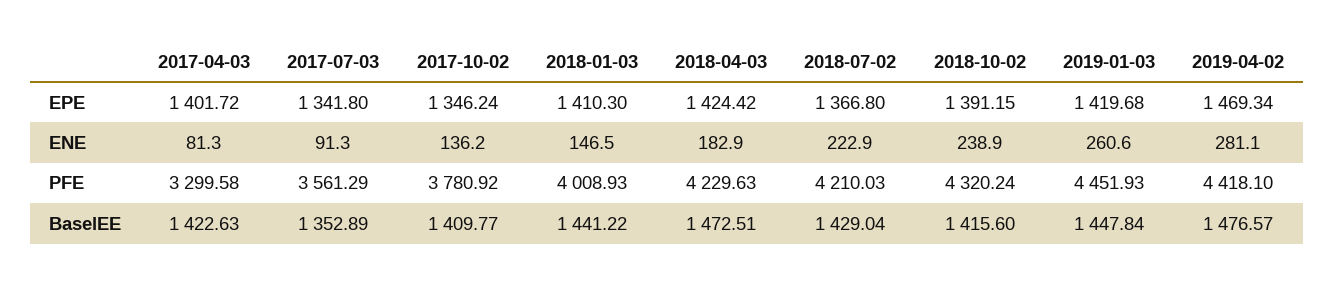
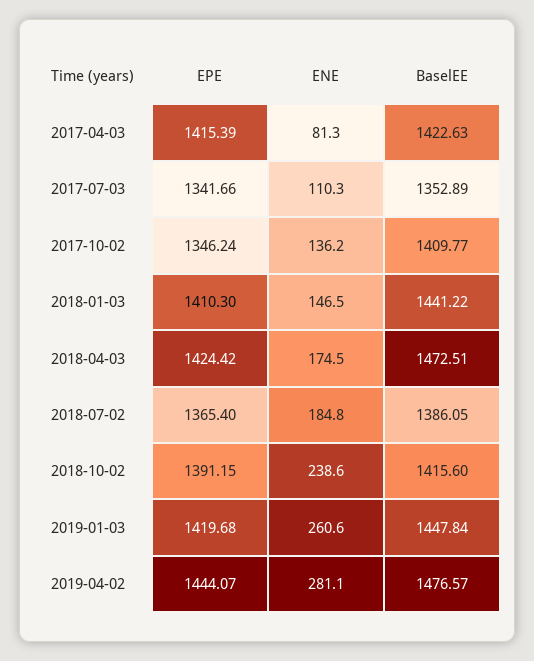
  {
    "2017-04-03": {
-     "EPE": 1401.72,
+     "EPE": 1415.39,
      "ENE": 81.3,
-     "PFE": 3299.58,
      "BaselEE": 1422.63
    },
    "2017-07-03": {
-     "EPE": 1341.8,
+     "EPE": 1341.66,
-     "ENE": 91.3,
+     "ENE": 110.3,
-     "PFE": 3561.29,
      "BaselEE": 1352.89
    },
    "2017-10-02": {
      "EPE": 1346.24,
      "ENE": 136.2,
-     "PFE": 3780.92,
      "BaselEE": 1409.77
    },
    "2018-01-03": {
      "EPE": 1410.3,
      "ENE": 146.5,
-     "PFE": 4008.93,
      "BaselEE": 1441.22
    },
    "2018-04-03": {
      "EPE": 1424.42,
-     "ENE": 182.9,
+     "ENE": 174.5,
-     "PFE": 4229.63,
      "BaselEE": 1472.51
    },
    "2018-07-02": {
-     "EPE": 1366.8,
+     "EPE": 1365.4,
-     "ENE": 222.9,
+     "ENE": 184.8,
-     "PFE": 4210.03,
-     "BaselEE": 1429.04
+     "BaselEE": 1386.05
    },
    "2018-10-02": {
      "EPE": 1391.15,
-     "ENE": 238.9,
+     "ENE": 238.6,
-     "PFE": 4320.24,
      "BaselEE": 1415.6
    },
    "2019-01-03": {
      "EPE": 1419.68,
      "ENE": 260.6,
-     "PFE": 4451.93,
      "BaselEE": 1447.84
    },
    "2019-04-02": {
-     "EPE": 1469.34,
+     "EPE": 1444.07,
      "ENE": 281.1,
-     "PFE": 4418.1,
      "BaselEE": 1476.57
    }
  }

